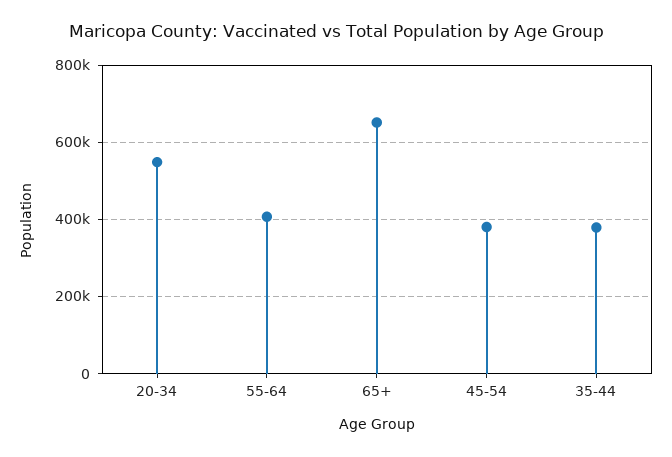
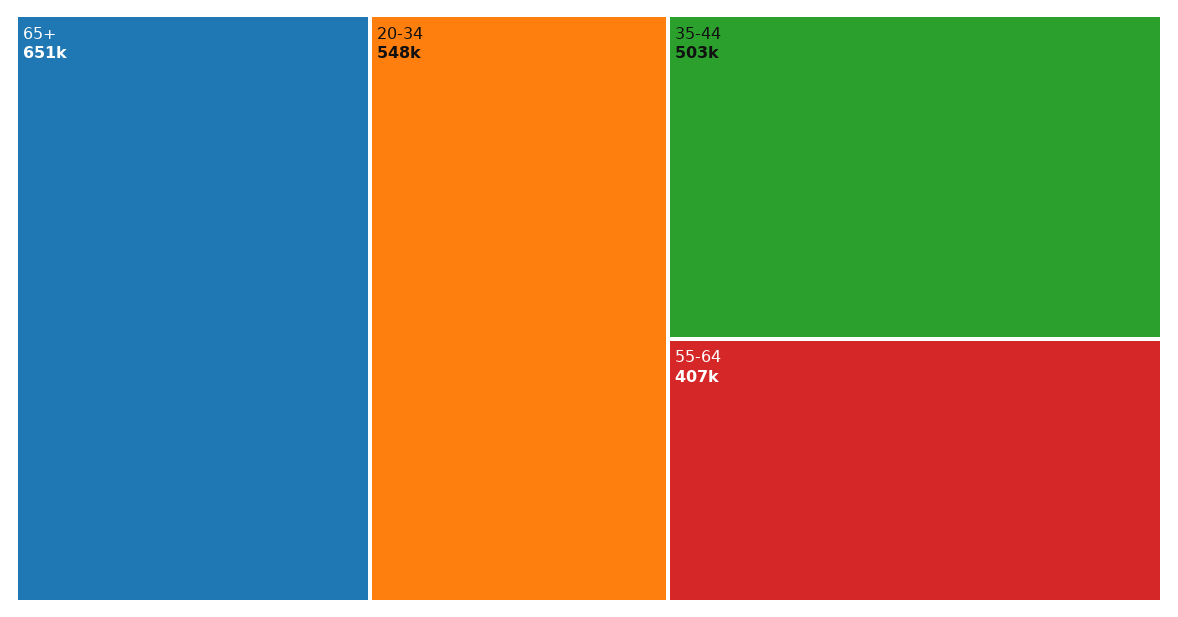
  {
    "20-34": 548000,
    "55-64": 407000,
    "65+": 651000,
-   "45-54": 380000,
-   "35-44": 380000
+   "35-44": 503000
  }

